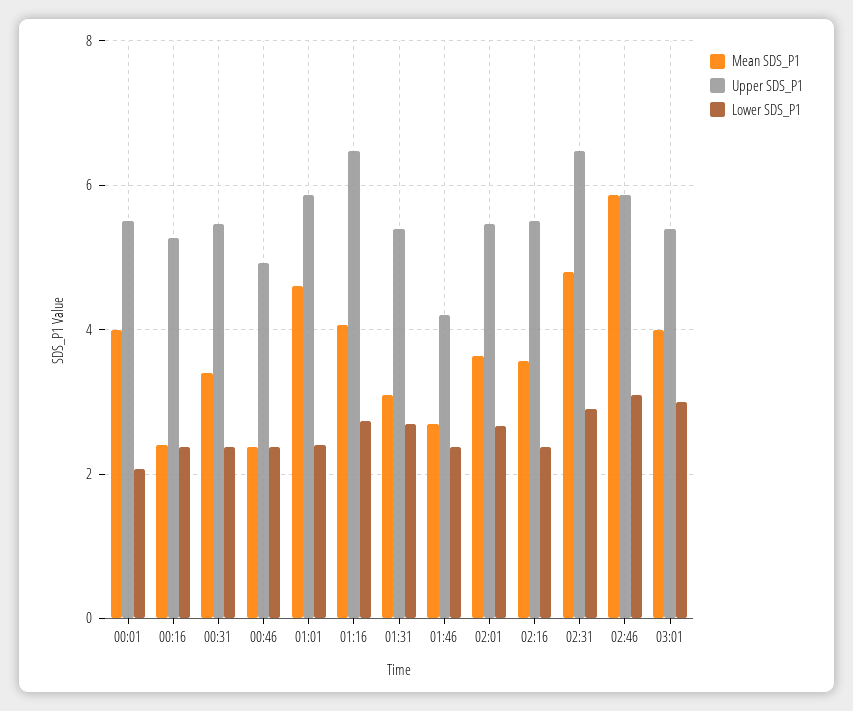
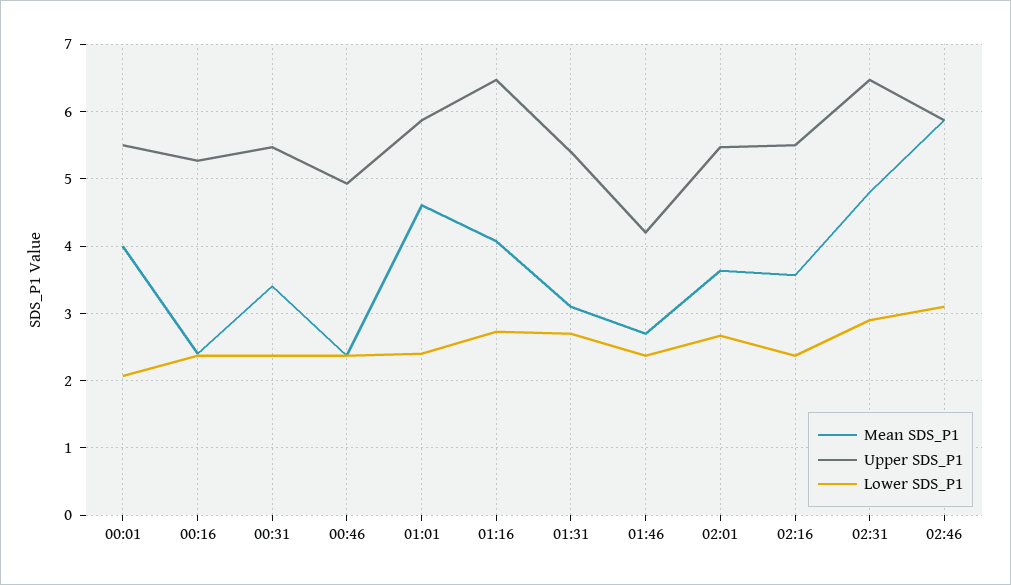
  {
    "Mean SDS_P1": {
      "00:01": 4,
      "00:16": 2.4,
      "00:31": 3.4,
      "00:46": 2.4,
      "01:01": 4.6,
      "01:16": 4.1,
      "01:31": 3.1,
      "01:46": 2.7,
      "02:01": 3.6,
      "02:16": 3.6,
      "02:31": 4.8,
-     "02:46": 5.9,
+     "02:46": 5.9
-     "03:01": 4
    },
    "Upper SDS_P1": {
      "00:01": 5.5,
      "00:16": 5.3,
      "00:31": 5.5,
      "00:46": 4.9,
      "01:01": 5.9,
      "01:16": 6.5,
      "01:31": 5.4,
      "01:46": 4.2,
      "02:01": 5.5,
      "02:16": 5.5,
      "02:31": 6.5,
-     "02:46": 5.9,
+     "02:46": 5.9
-     "03:01": 5.4
    },
    "Lower SDS_P1": {
      "00:01": 2.1,
      "00:16": 2.4,
      "00:31": 2.4,
      "00:46": 2.4,
      "01:01": 2.4,
      "01:16": 2.7,
      "01:31": 2.7,
      "01:46": 2.4,
      "02:01": 2.7,
      "02:16": 2.4,
      "02:31": 2.9,
-     "02:46": 3.1,
+     "02:46": 3.1
-     "03:01": 3
    }
  }

